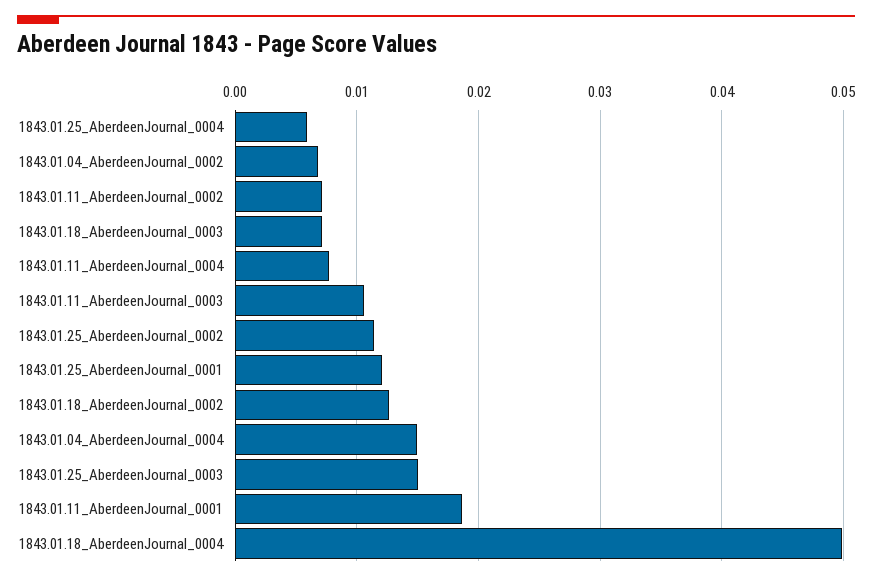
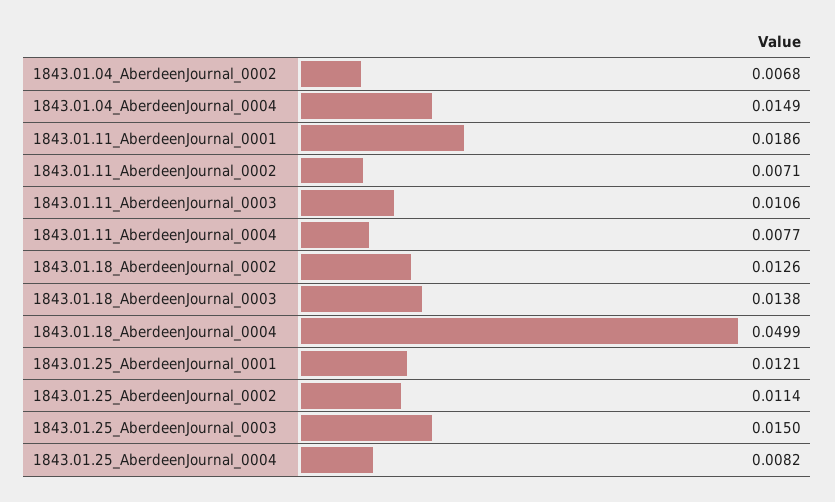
  {
-   "1843.01.25_AberdeenJournal_0004": 0.006,
+   "1843.01.25_AberdeenJournal_0004": 0.0082,
    "1843.01.04_AberdeenJournal_0002": 0.0068,
    "1843.01.11_AberdeenJournal_0002": 0.0071,
-   "1843.01.18_AberdeenJournal_0003": 0.007,
+   "1843.01.18_AberdeenJournal_0003": 0.0138,
    "1843.01.11_AberdeenJournal_0004": 0.0077,
    "1843.01.11_AberdeenJournal_0003": 0.0106,
    "1843.01.25_AberdeenJournal_0002": 0.0114,
    "1843.01.25_AberdeenJournal_0001": 0.0121,
    "1843.01.18_AberdeenJournal_0002": 0.0126,
    "1843.01.04_AberdeenJournal_0004": 0.0149,
    "1843.01.25_AberdeenJournal_0003": 0.015,
    "1843.01.11_AberdeenJournal_0001": 0.0186,
    "1843.01.18_AberdeenJournal_0004": 0.0499
  }

